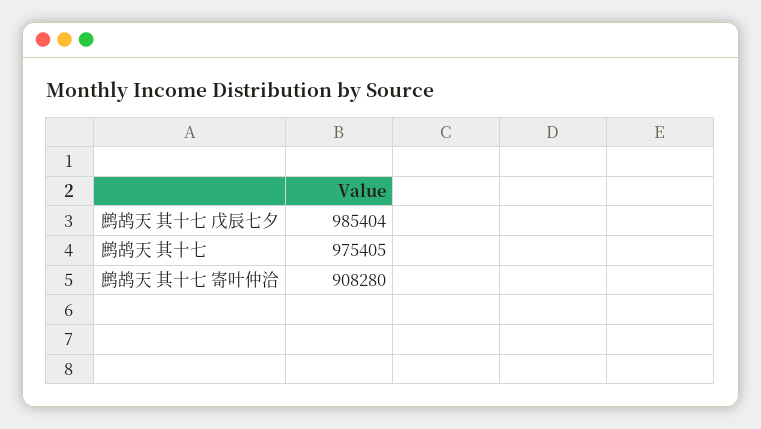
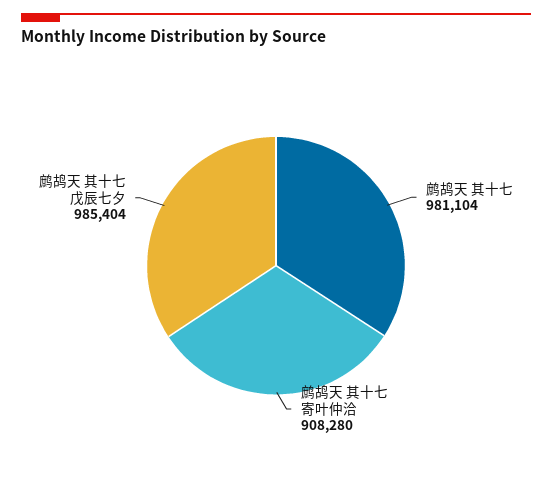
  {
    "鹧鸪天 其十七 戊辰七夕": 985404,
-   "鹧鸪天 其十七": 975405,
+   "鹧鸪天 其十七": 981104,
    "鹧鸪天 其十七 寄叶仲洽": 908280
  }

